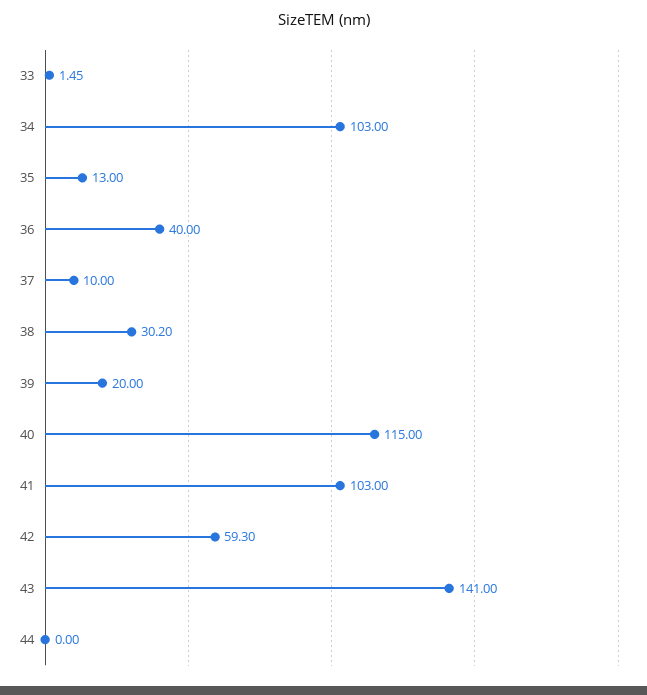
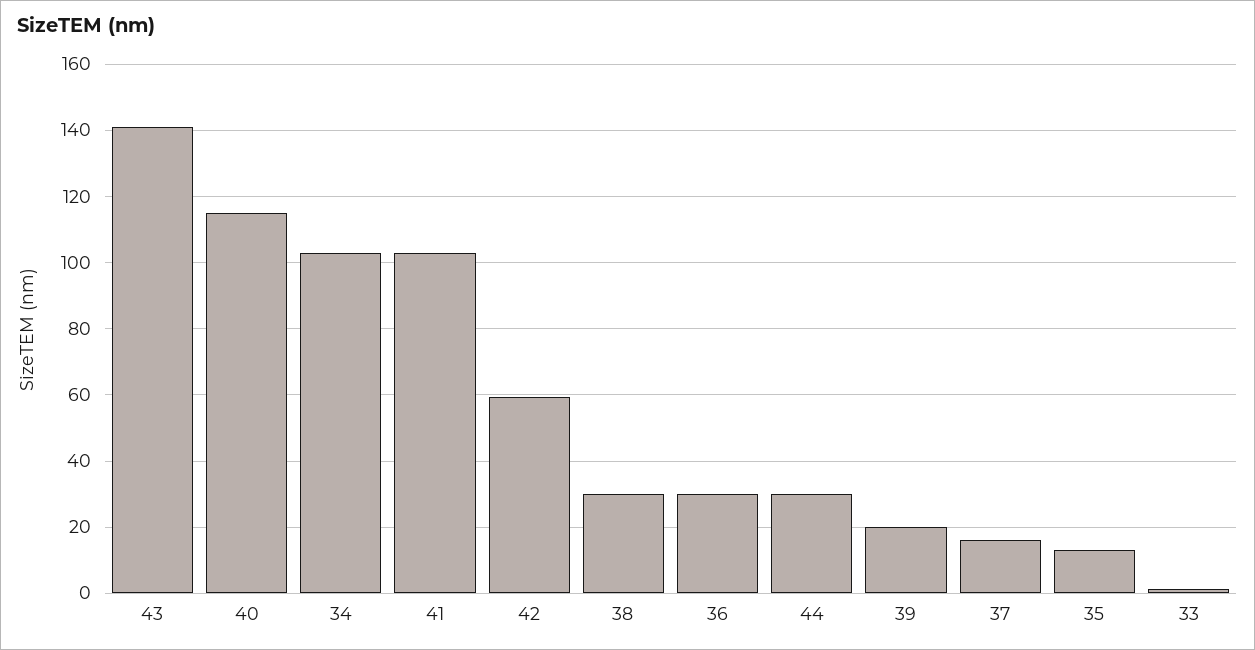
  {
    "33": 1.45,
    "34": 103,
    "35": 13,
-   "36": 40,
+   "36": 30,
-   "37": 10,
+   "37": 16,
    "38": 30.2,
    "39": 20,
    "40": 115,
    "41": 103,
    "42": 59.3,
    "43": 141,
-   "44": 0
+   "44": 30
  }

